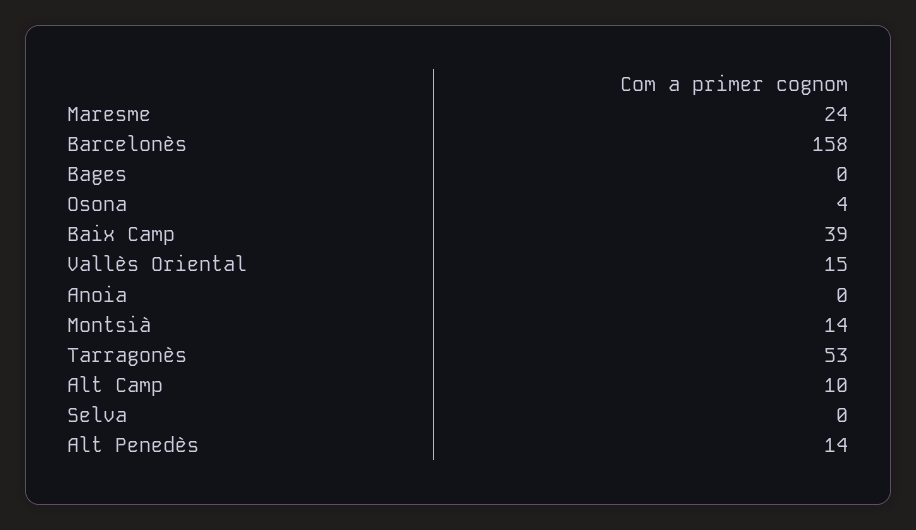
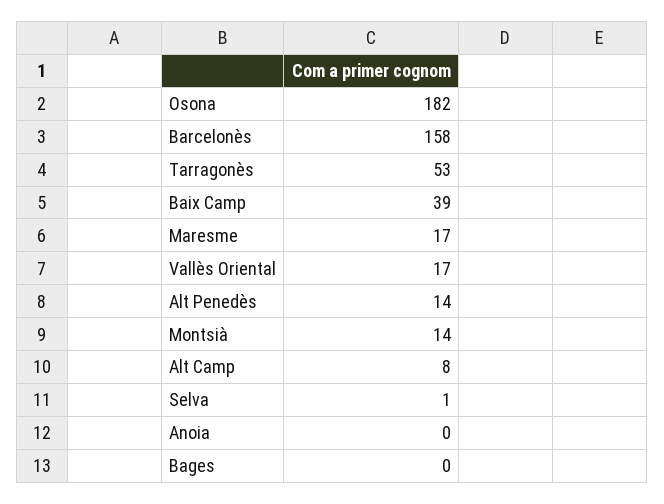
  {
-   "Maresme": 24,
+   "Maresme": 17,
    "Barcelonès": 158,
    "Bages": 0,
-   "Osona": 4,
+   "Osona": 182,
    "Baix Camp": 39,
-   "Vallès Oriental": 15,
+   "Vallès Oriental": 17,
    "Anoia": 0,
    "Montsià": 14,
    "Tarragonès": 53,
-   "Alt Camp": 10,
+   "Alt Camp": 8,
-   "Selva": 0,
+   "Selva": 1,
    "Alt Penedès": 14
  }

